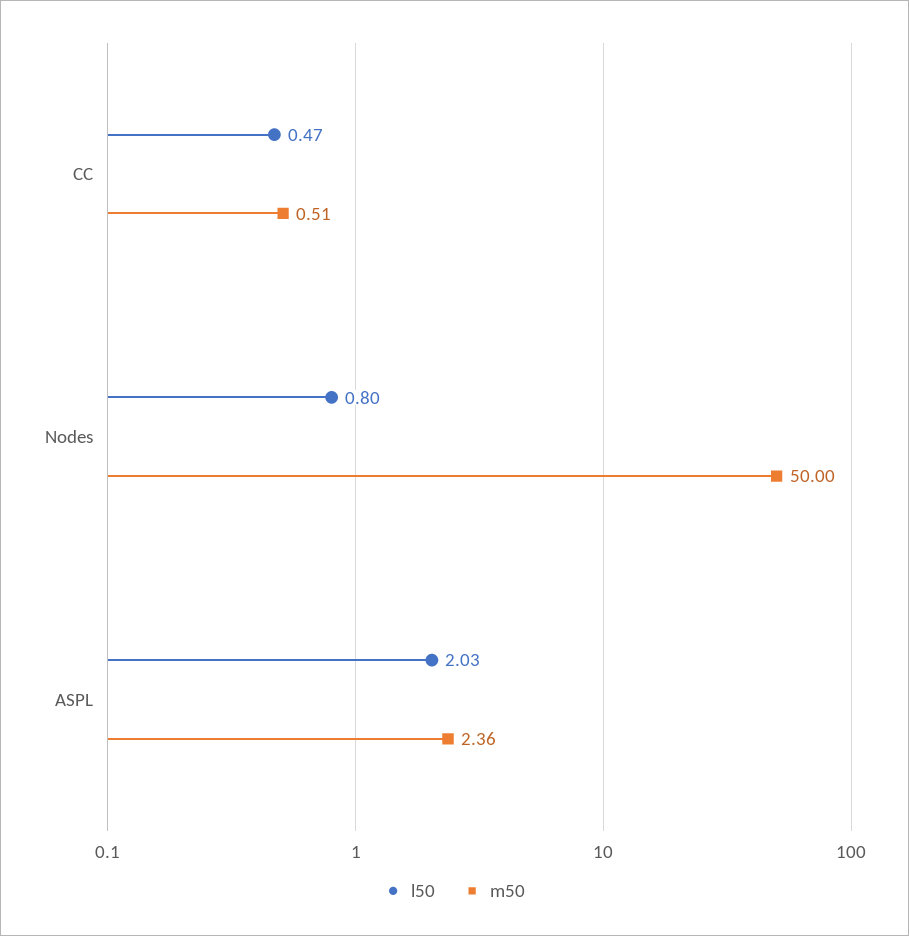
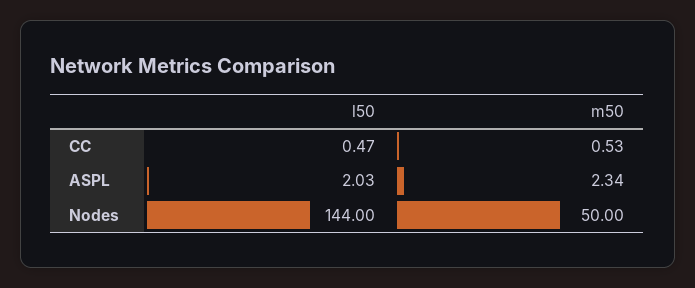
  {
    "l50": {
      "CC": 0.47,
-     "Nodes": 0.8,
+     "Nodes": 144,
      "ASPL": 2.03
    },
    "m50": {
-     "CC": 0.51,
+     "CC": 0.53,
      "Nodes": 50,
-     "ASPL": 2.36
+     "ASPL": 2.34
    }
  }

